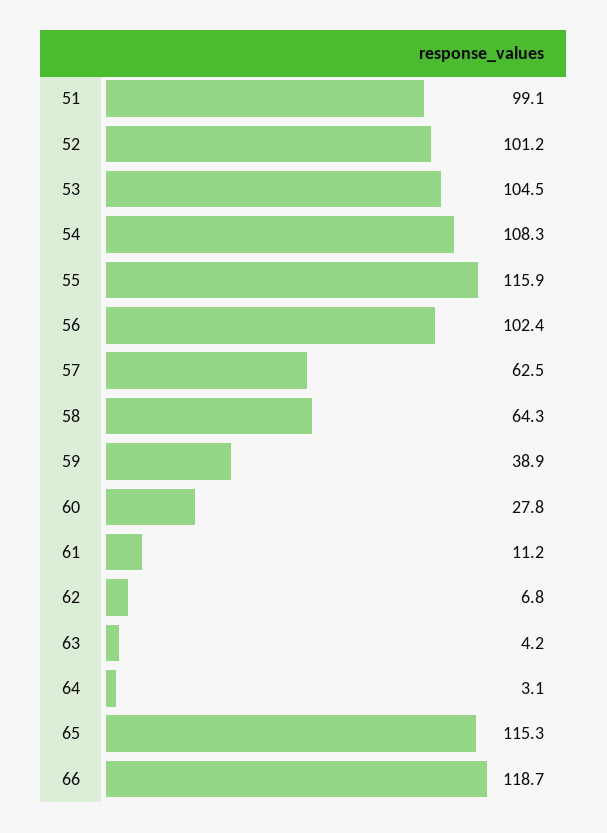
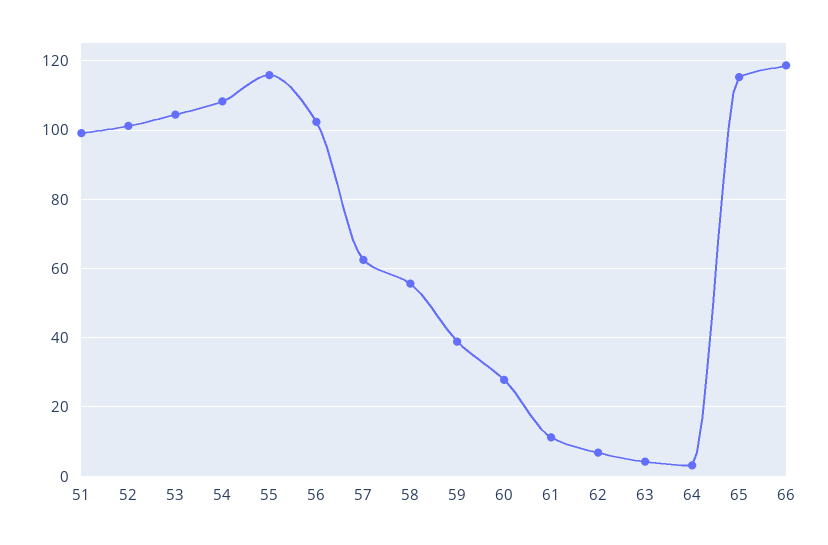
  {
    "51": 99.1,
    "52": 101.2,
    "53": 104.5,
    "54": 108.3,
    "55": 115.9,
    "56": 102.4,
    "57": 62.5,
-   "58": 64.3,
+   "58": 56,
    "59": 38.9,
    "60": 27.8,
    "61": 11.2,
    "62": 6.8,
    "63": 4.2,
    "64": 3.1,
    "65": 115.3,
    "66": 118.7
  }

